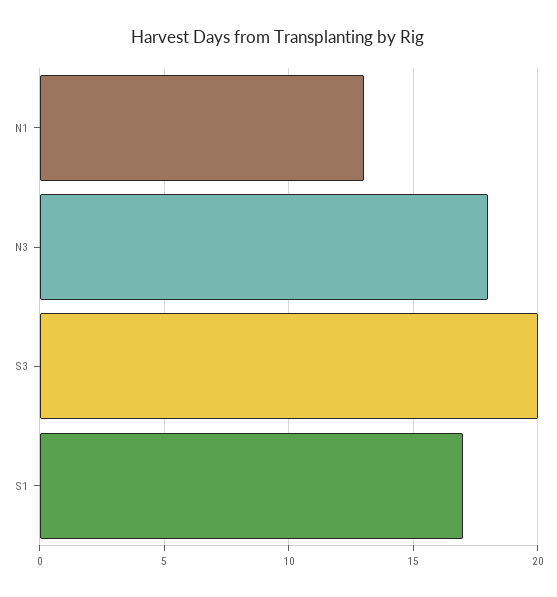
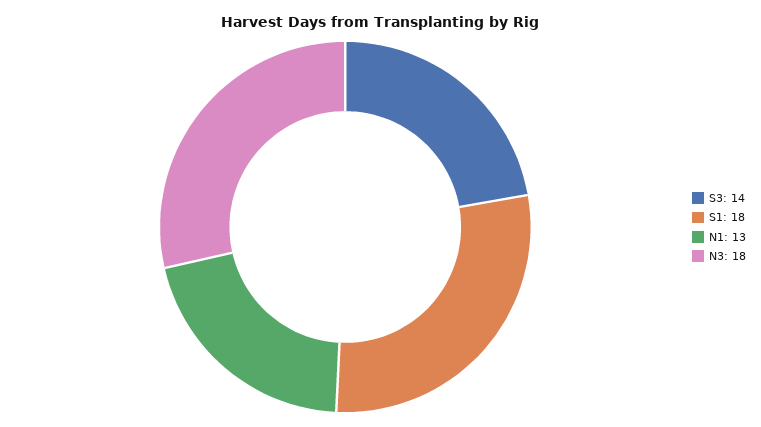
  {
    "N1": 13,
    "N3": 18,
-   "S3": 20,
+   "S3": 14,
-   "S1": 17
+   "S1": 18
  }

